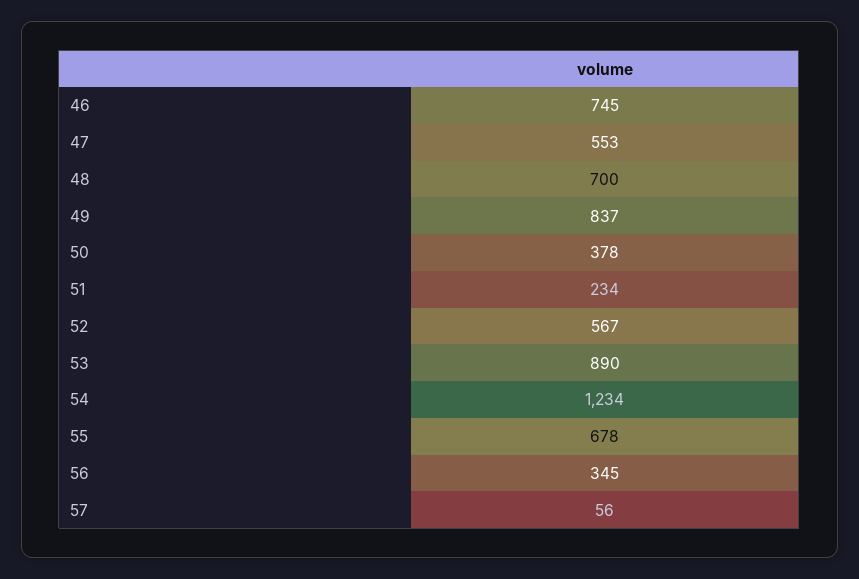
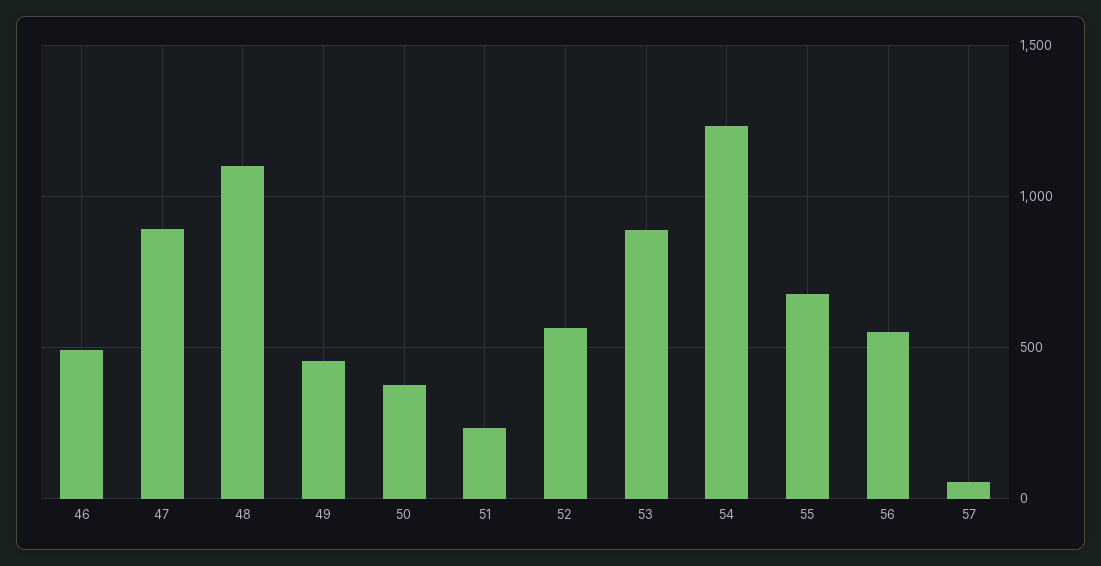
  {
-   "46": 745,
+   "46": 500,
-   "47": 553,
+   "47": 900,
-   "48": 700,
+   "48": 1100,
-   "49": 837,
+   "49": 450,
    "50": 378,
    "51": 234,
    "52": 567,
    "53": 890,
    "54": 1234,
    "55": 678,
-   "56": 345,
+   "56": 550,
    "57": 56
  }

